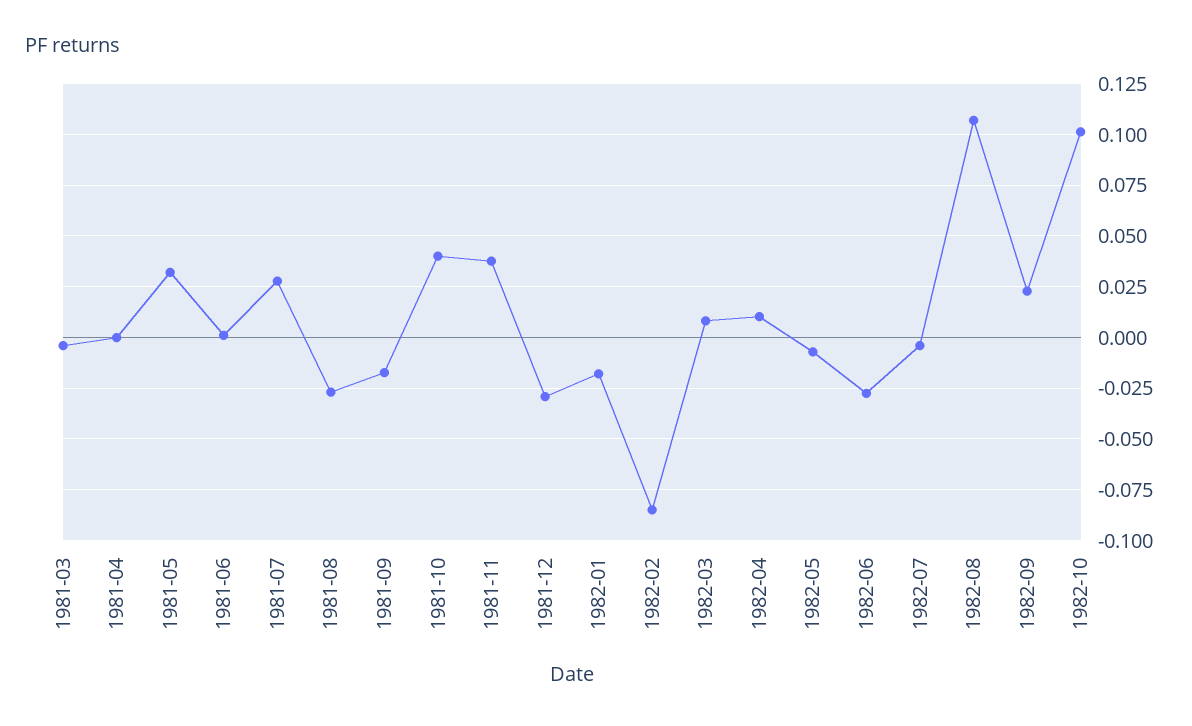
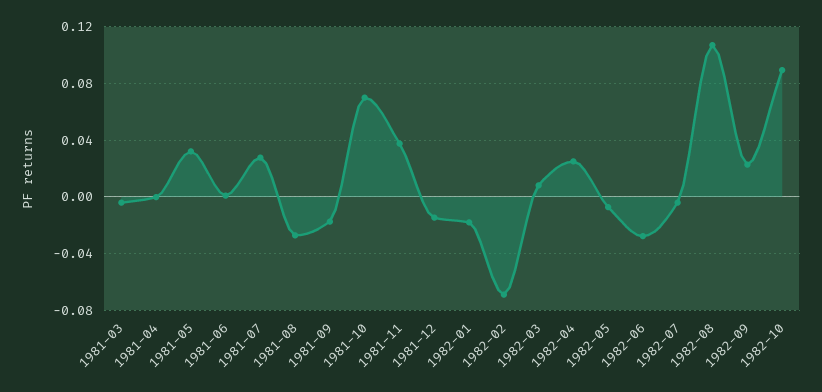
  {
    "1981-03": -0.005,
    "1981-04": 0,
    "1981-05": 0.03,
    "1981-06": 0,
    "1981-07": 0.03,
    "1981-08": -0.025,
    "1981-09": -0.015,
-   "1981-10": 0.04,
+   "1981-10": 0.07,
    "1981-11": 0.04,
-   "1981-12": -0.03,
+   "1981-12": -0.015,
    "1982-01": -0.02,
-   "1982-02": -0.085,
+   "1982-02": -0.07,
    "1982-03": 0.01,
-   "1982-04": 0.01,
+   "1982-04": 0.025,
    "1982-05": -0.005,
    "1982-06": -0.03,
    "1982-07": -0.005,
    "1982-08": 0.105,
    "1982-09": 0.025,
-   "1982-10": 0.1
+   "1982-10": 0.09
  }

